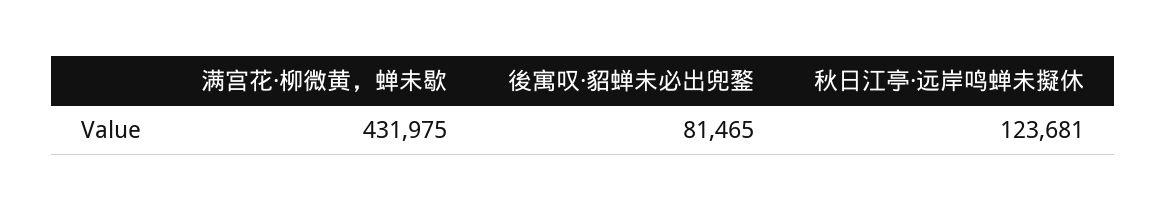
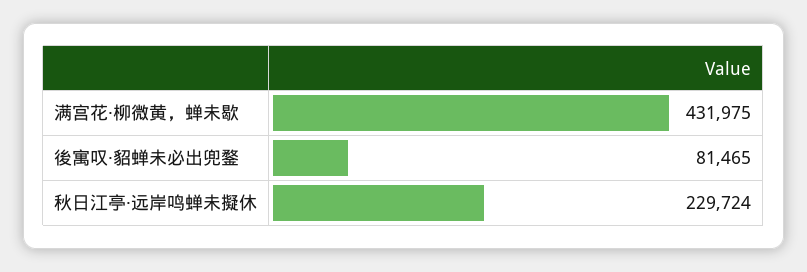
  {
    "满宫花·柳微黄，蝉未歇": 431975,
    "後寓叹·貂蝉未必出兜鍪": 81465,
-   "秋日江亭·远岸鸣蝉未擬休": 123681
+   "秋日江亭·远岸鸣蝉未擬休": 229724
  }

